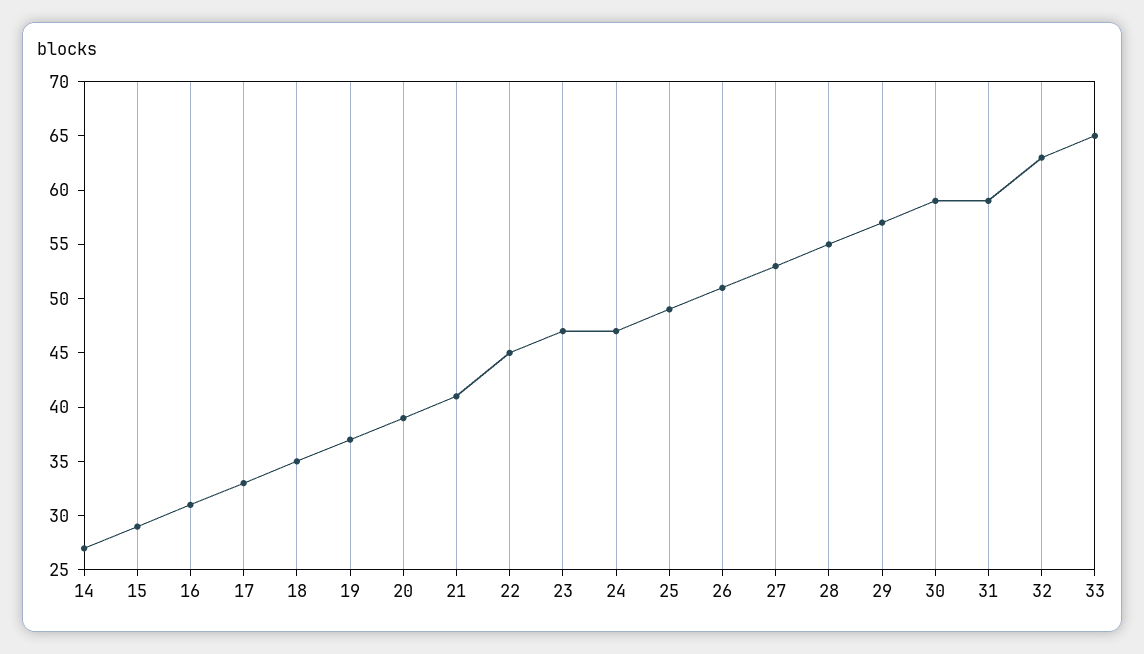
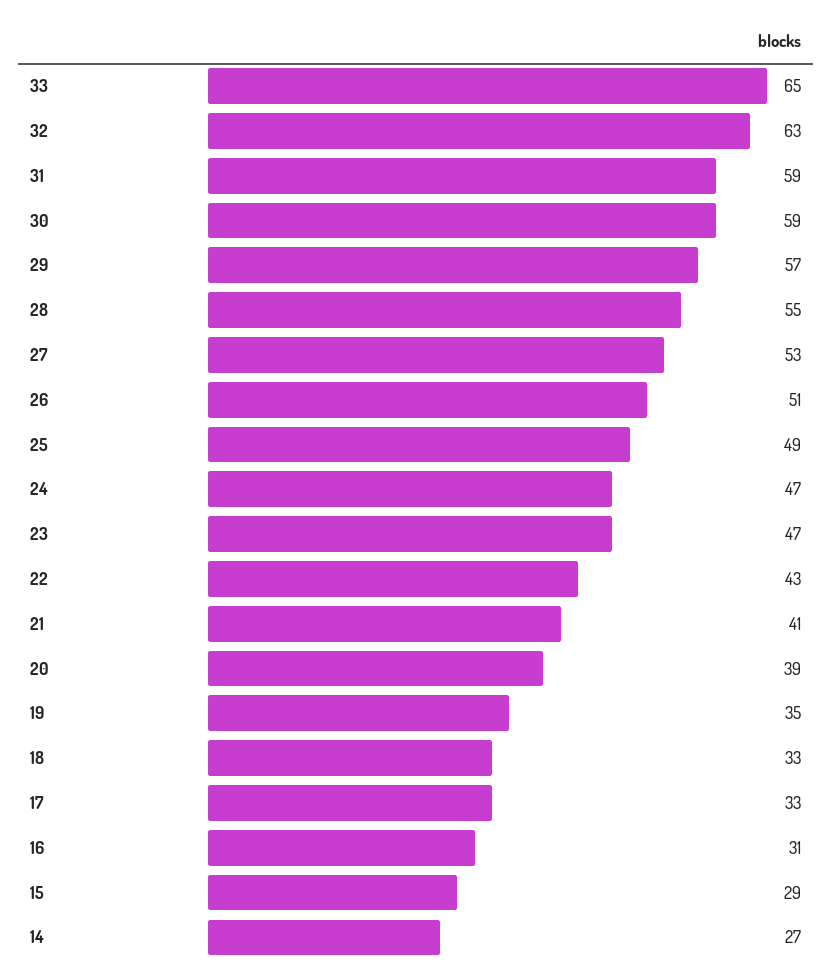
  {
    "14": 27,
    "15": 29,
    "16": 31,
    "17": 33,
-   "18": 35,
+   "18": 33,
-   "19": 37,
+   "19": 35,
    "20": 39,
    "21": 41,
-   "22": 45,
+   "22": 43,
    "23": 47,
    "24": 47,
    "25": 49,
    "26": 51,
    "27": 53,
    "28": 55,
    "29": 57,
    "30": 59,
    "31": 59,
    "32": 63,
    "33": 65
  }

